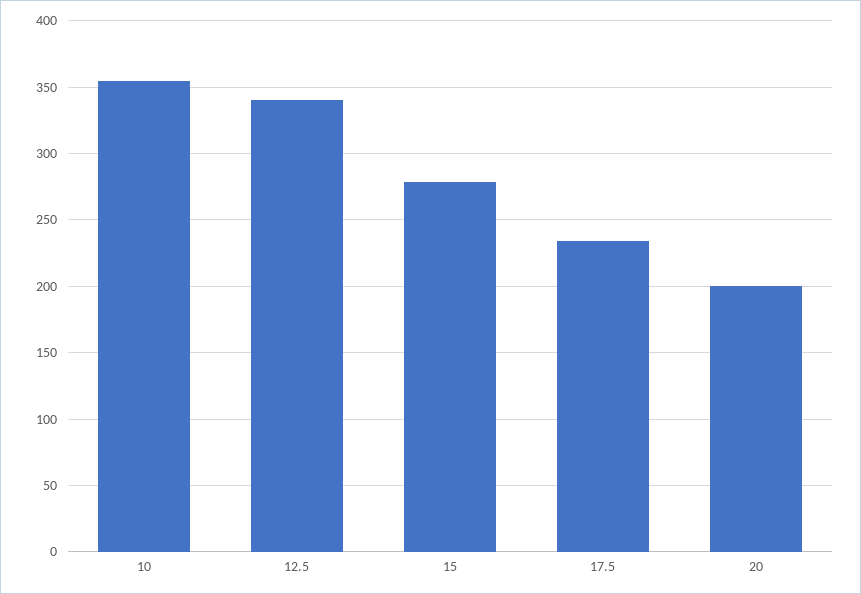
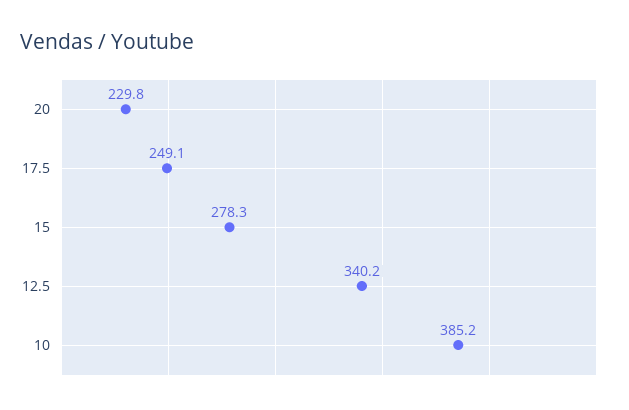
  {
-   "10": 355,
+   "10": 385.2,
    "12.5": 340.2,
    "15": 278.3,
-   "17.5": 235,
+   "17.5": 249.1,
-   "20": 200
+   "20": 229.8
  }

